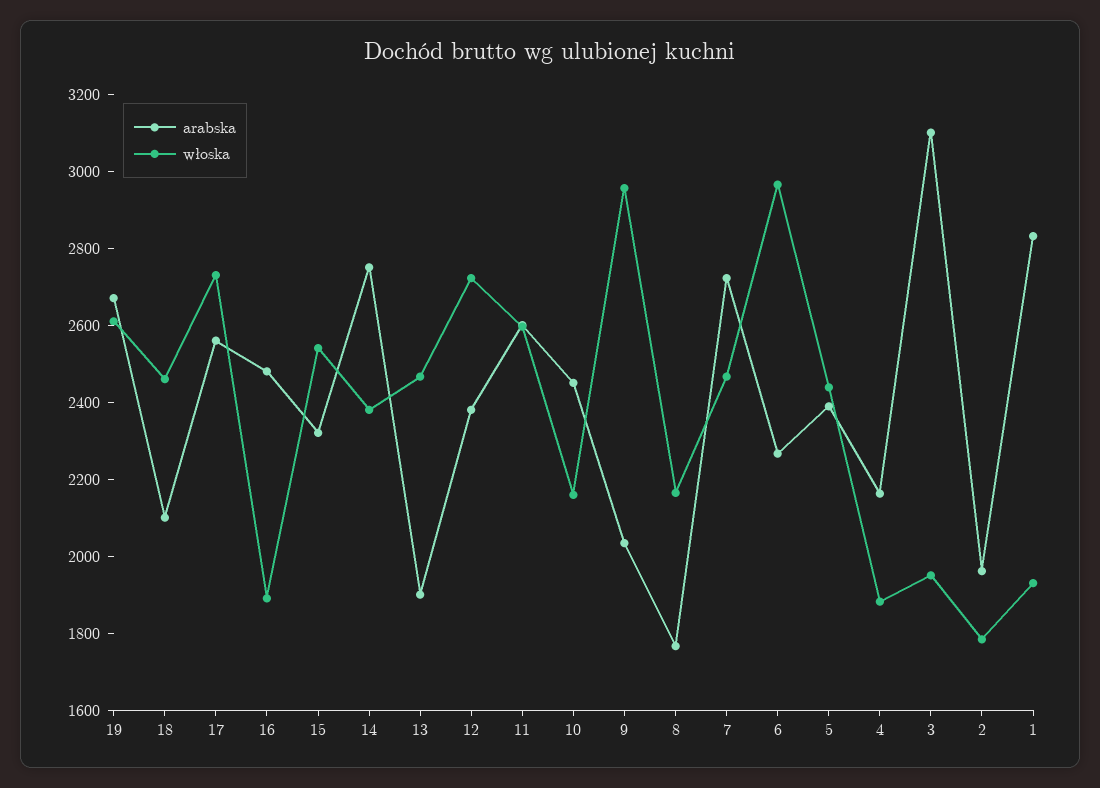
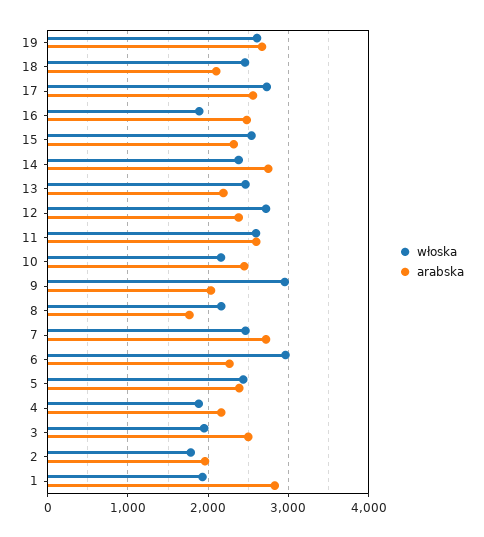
  {
    "arabska": {
      "19": 2650,
      "18": 2100,
      "17": 2550,
      "16": 2500,
      "15": 2300,
      "14": 2750,
-     "13": 1900,
+     "13": 2200,
      "12": 2400,
      "11": 2600,
      "10": 2450,
      "9": 2050,
      "8": 1750,
      "7": 2700,
      "6": 2250,
      "5": 2400,
      "4": 2150,
-     "3": 3100,
+     "3": 2500,
      "2": 1950,
      "1": 2850
    },
    "włoska": {
      "19": 2600,
      "18": 2450,
      "17": 2750,
      "16": 1900,
      "15": 2550,
      "14": 2400,
      "13": 2450,
      "12": 2700,
      "11": 2600,
      "10": 2150,
      "9": 2950,
      "8": 2150,
      "7": 2450,
      "6": 2950,
      "5": 2450,
      "4": 1900,
      "3": 1950,
      "2": 1800,
      "1": 1950
    }
  }

